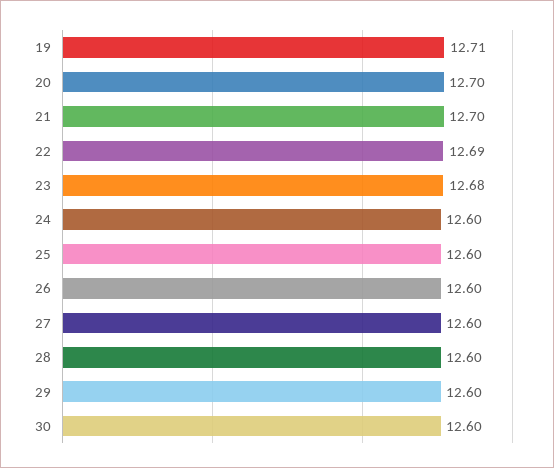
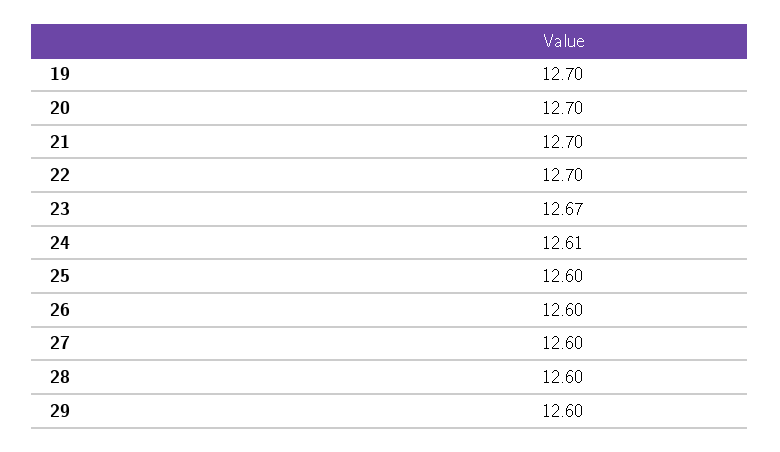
  {
-   "19": 12.71,
+   "19": 12.7,
    "20": 12.7,
    "21": 12.7,
-   "22": 12.69,
+   "22": 12.7,
-   "23": 12.68,
+   "23": 12.67,
-   "24": 12.6,
+   "24": 12.61,
    "25": 12.6,
    "26": 12.6,
    "27": 12.6,
    "28": 12.6,
-   "29": 12.6,
+   "29": 12.6
-   "30": 12.6
  }

